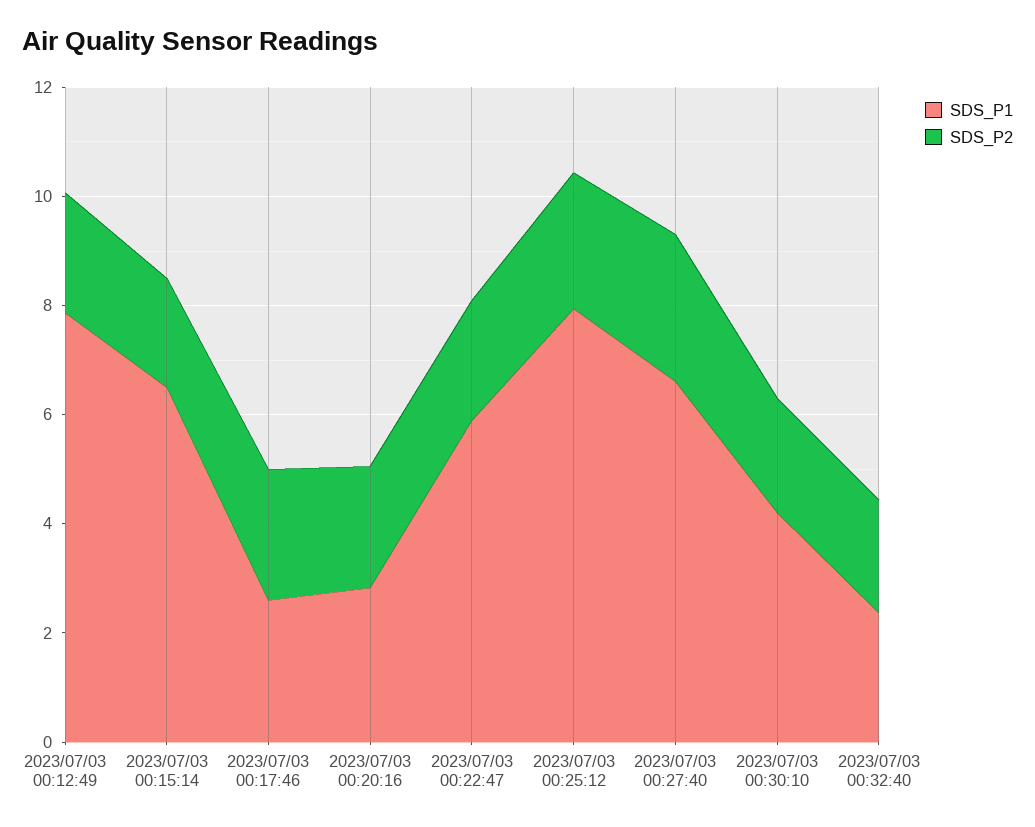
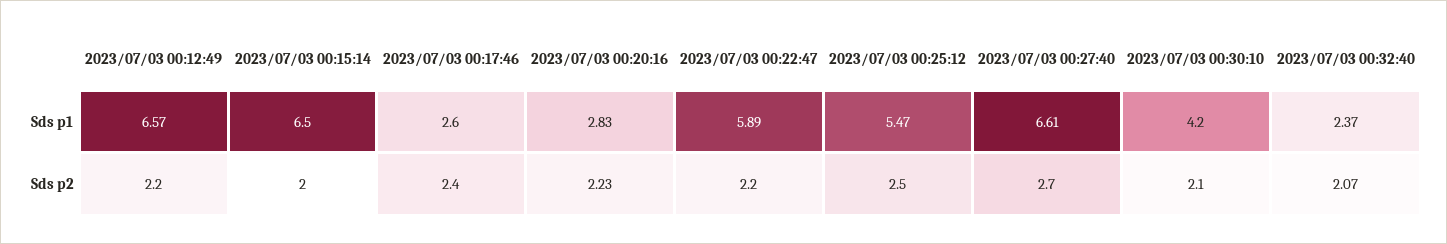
  {
    "SDS_P1": {
-     "2023/07/03 00:12:49": 8,
+     "2023/07/03 00:12:49": 6.57,
      "2023/07/03 00:15:14": 6.5,
      "2023/07/03 00:17:46": 2.6,
      "2023/07/03 00:20:16": 2.83,
      "2023/07/03 00:22:47": 5.89,
-     "2023/07/03 00:25:12": 8,
+     "2023/07/03 00:25:12": 5.47,
      "2023/07/03 00:27:40": 6.61,
      "2023/07/03 00:30:10": 4.2,
      "2023/07/03 00:32:40": 2.37
    },
    "SDS_P2": {
      "2023/07/03 00:12:49": 2.2,
      "2023/07/03 00:15:14": 2,
      "2023/07/03 00:17:46": 2.4,
      "2023/07/03 00:20:16": 2.23,
      "2023/07/03 00:22:47": 2.2,
      "2023/07/03 00:25:12": 2.5,
      "2023/07/03 00:27:40": 2.7,
      "2023/07/03 00:30:10": 2.1,
      "2023/07/03 00:32:40": 2.07
    }
  }

